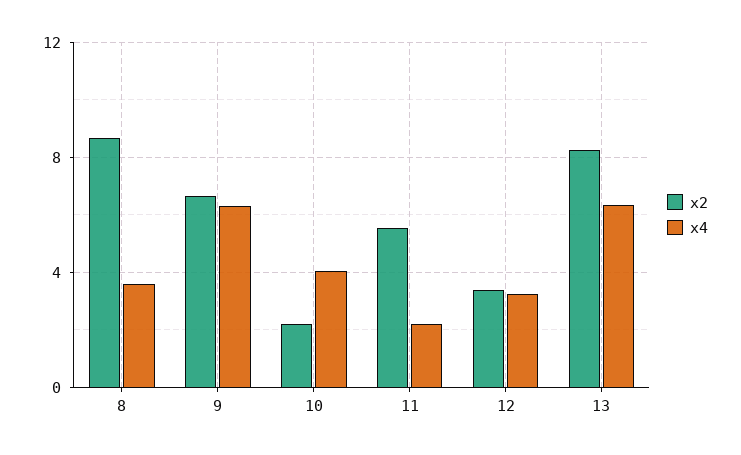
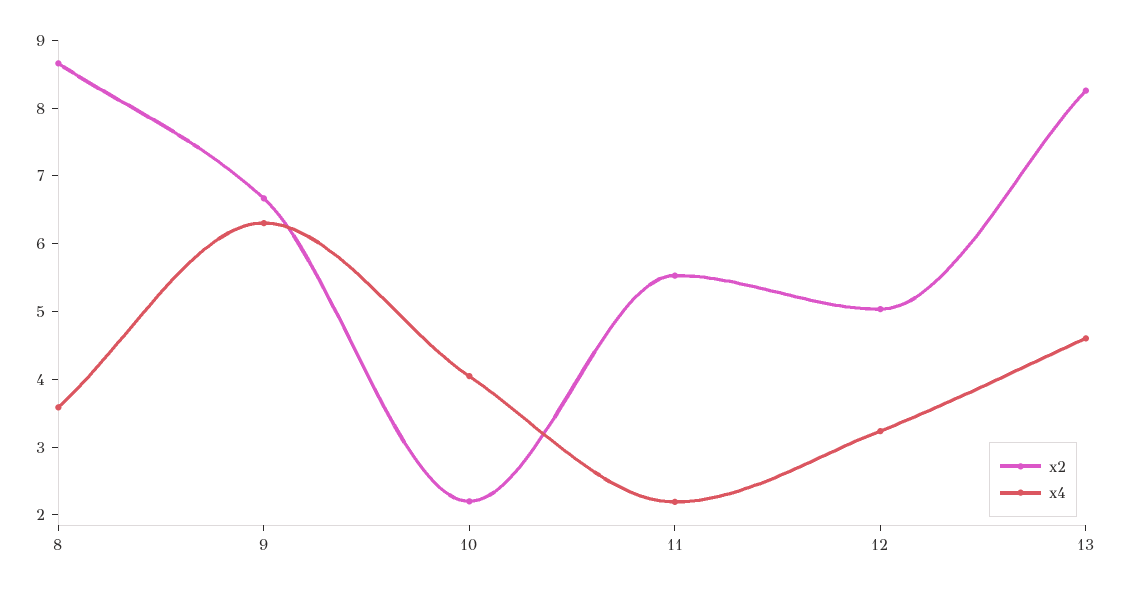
  {
    "x2": {
      "8": 8.6,
      "9": 6.6,
      "10": 2.2,
      "11": 5.6,
-     "12": 3.5,
+     "12": 5,
      "13": 8.2
    },
    "x4": {
      "8": 3.6,
      "9": 6.4,
      "10": 4,
      "11": 2.2,
      "12": 3.2,
-     "13": 6.5
+     "13": 4.6
    }
  }

